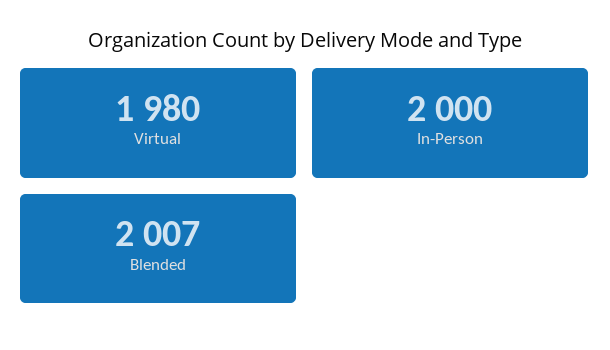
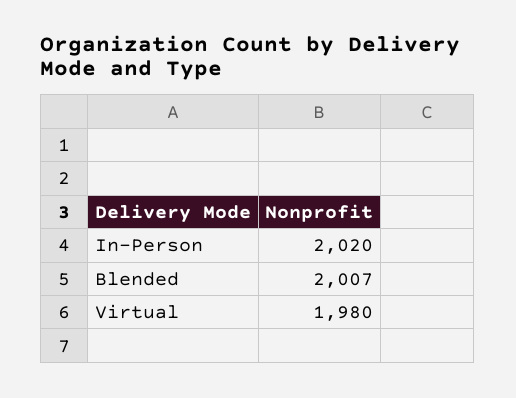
  {
    "Virtual": 1980,
-   "In-Person": 2000,
+   "In-Person": 2020,
    "Blended": 2007
  }

